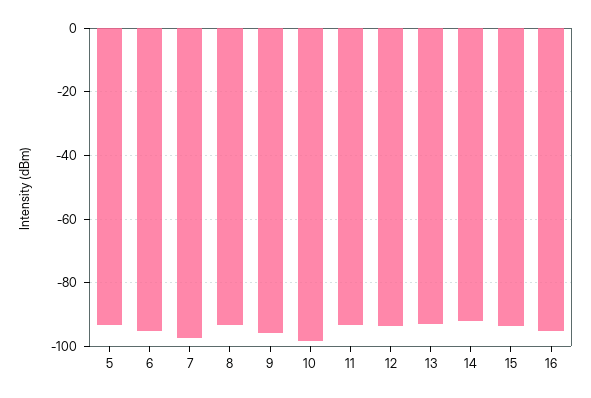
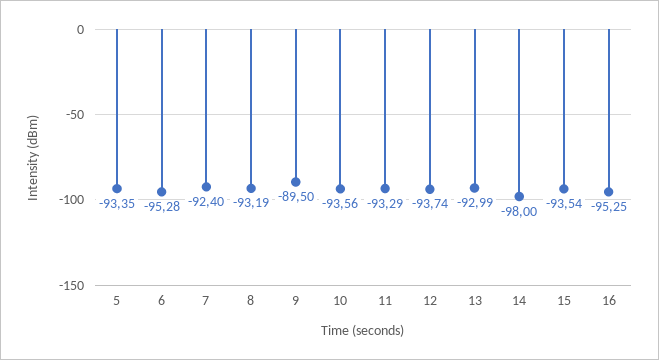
  {
    "5": -93.35,
    "6": -95.28,
-   "7": -98,
+   "7": -92.4,
    "8": -93.19,
-   "9": -96,
+   "9": -89.5,
-   "10": -98,
+   "10": -93.56,
    "11": -93.29,
    "12": -93.74,
    "13": -92.99,
-   "14": -92,
+   "14": -98,
    "15": -93.54,
    "16": -95.25
  }

